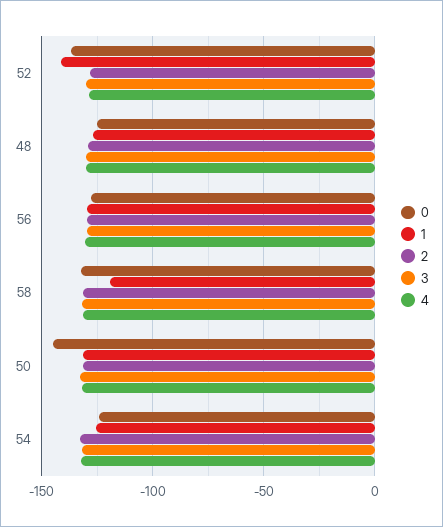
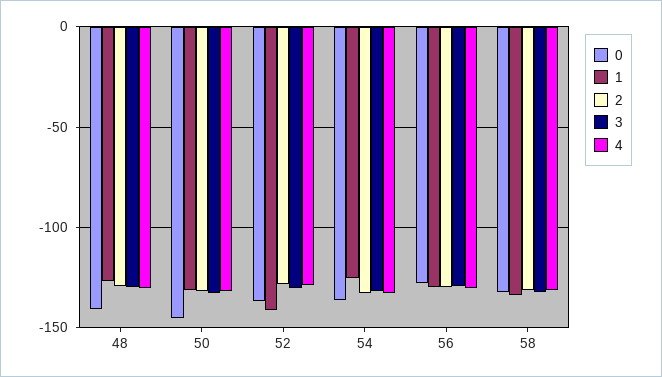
  {
    "0": {
      "52": -135,
-     "48": -125,
+     "48": -140,
      "56": -130,
      "58": -130,
      "50": -145,
-     "54": -125
+     "54": -135
    },
    "1": {
      "52": -140,
      "48": -125,
      "56": -130,
-     "58": -120,
+     "58": -135,
      "50": -130,
      "54": -125
    },
    "2": {
      "52": -130,
      "48": -130,
      "56": -130,
      "58": -130,
      "50": -130,
      "54": -135
    },
    "3": {
      "52": -130,
      "48": -130,
      "56": -130,
      "58": -130,
      "50": -135,
      "54": -130
    },
    "4": {
      "52": -130,
      "48": -130,
      "56": -130,
      "58": -130,
      "50": -130,
      "54": -135
    }
  }

